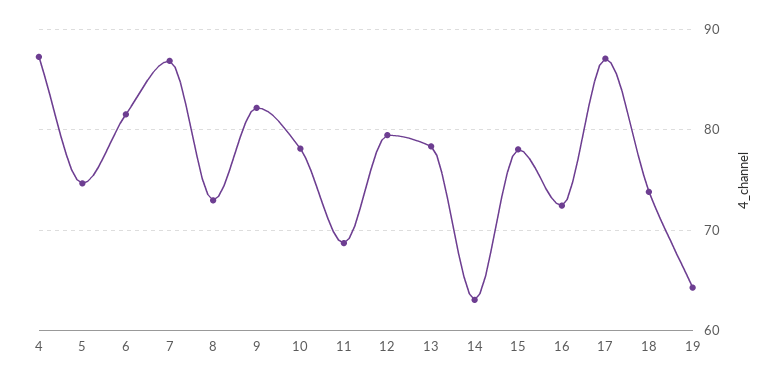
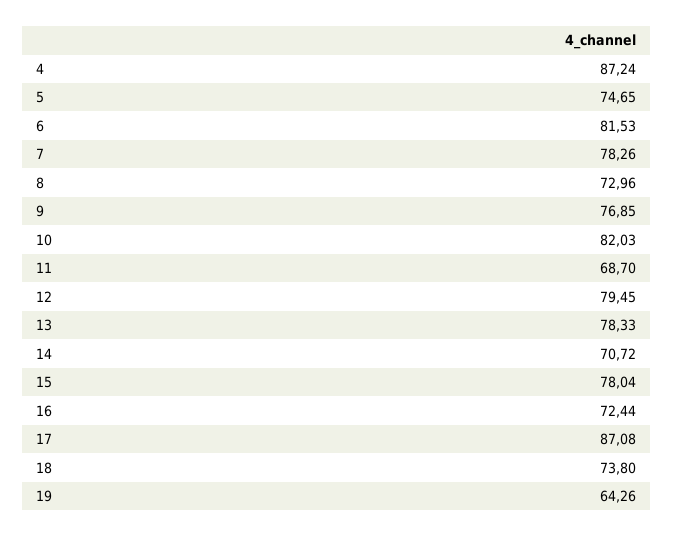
  {
    "4": 87.24,
    "5": 74.65,
    "6": 81.53,
-   "7": 87,
+   "7": 78.26,
    "8": 72.96,
-   "9": 82,
+   "9": 76.85,
-   "10": 78,
+   "10": 82.03,
    "11": 68.7,
    "12": 79.45,
    "13": 78.33,
-   "14": 63,
+   "14": 70.72,
    "15": 78.04,
    "16": 72.44,
    "17": 87.08,
    "18": 73.8,
    "19": 64.26
  }

